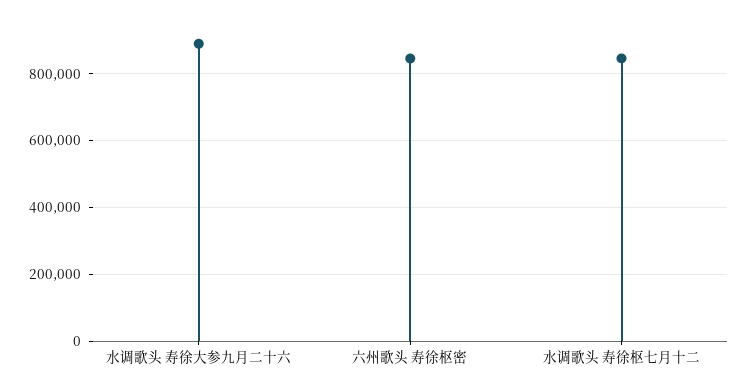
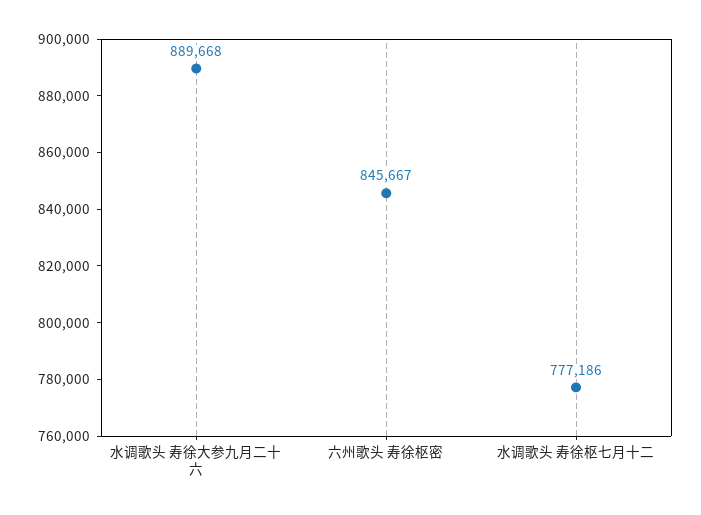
  {
    "水调歌头 寿徐大参九月二十六": 889668,
    "六州歌头 寿徐枢密": 845667,
-   "水调歌头 寿徐枢七月十二": 840000
+   "水调歌头 寿徐枢七月十二": 777186
  }

